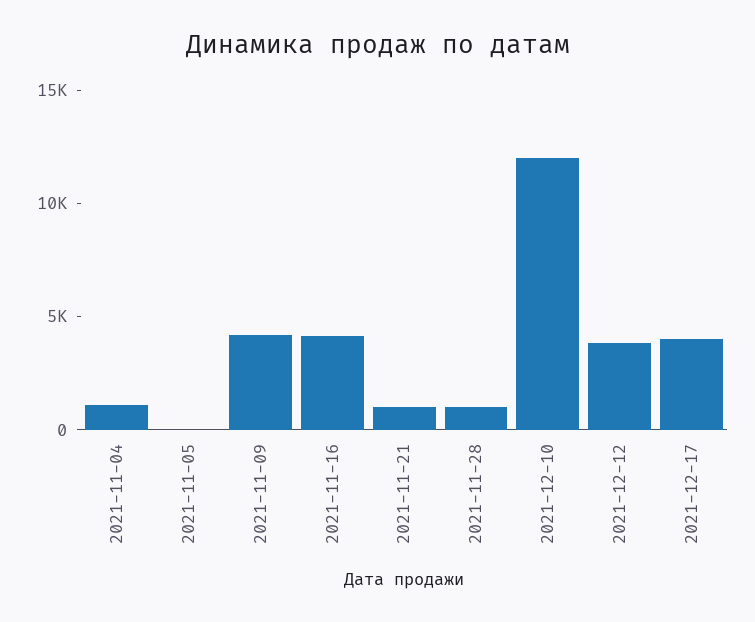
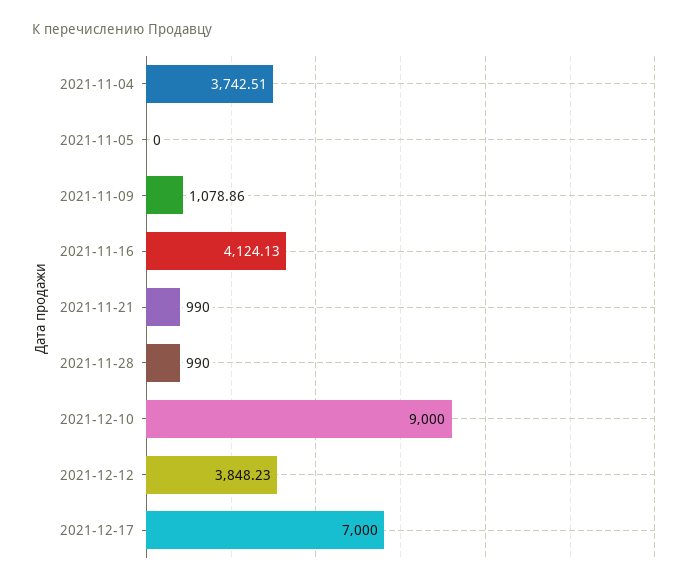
  {
-   "2021-11-04": 1000,
+   "2021-11-04": 3742.51,
    "2021-11-05": 0,
-   "2021-11-09": 4000,
+   "2021-11-09": 1078.86,
    "2021-11-16": 4124.13,
    "2021-11-21": 990,
    "2021-11-28": 990,
-   "2021-12-10": 12000,
+   "2021-12-10": 9000,
    "2021-12-12": 3848.23,
-   "2021-12-17": 4000
+   "2021-12-17": 7000
  }

